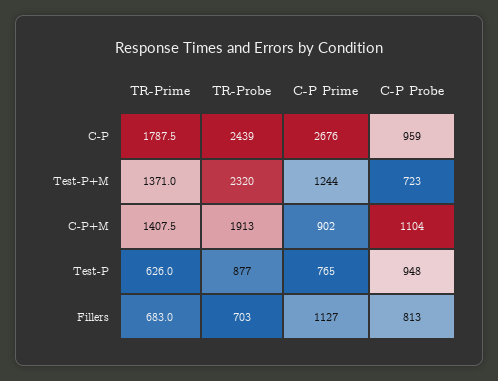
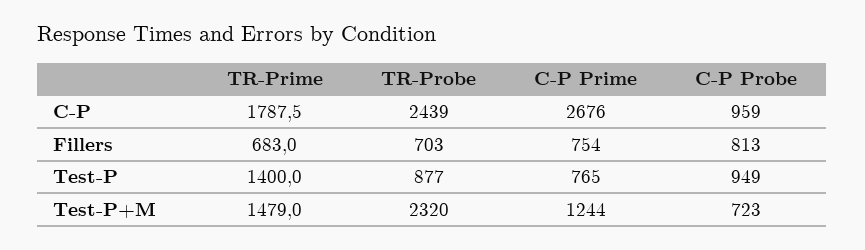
  {
    "TR-Prime": {
      "C-P": 1787.5,
-     "Test-P+M": 1371,
+     "Test-P+M": 1479,
-     "C-P+M": 1407.5,
-     "Test-P": 626,
+     "Test-P": 1400,
      "Fillers": 683
    },
    "TR-Probe": {
      "C-P": 2439,
      "Test-P+M": 2320,
-     "C-P+M": 1913,
      "Test-P": 877,
      "Fillers": 703
    },
    "C-P Prime": {
      "C-P": 2676,
      "Test-P+M": 1244,
-     "C-P+M": 902,
      "Test-P": 765,
-     "Fillers": 1127
+     "Fillers": 754
    },
    "C-P Probe": {
      "C-P": 959,
      "Test-P+M": 723,
-     "C-P+M": 1104,
-     "Test-P": 948,
+     "Test-P": 949,
      "Fillers": 813
    }
  }

